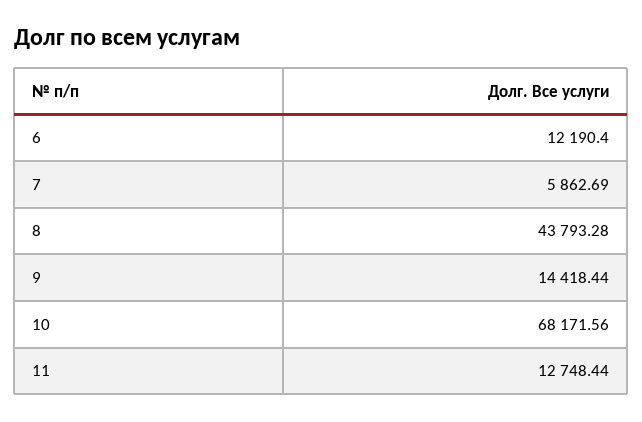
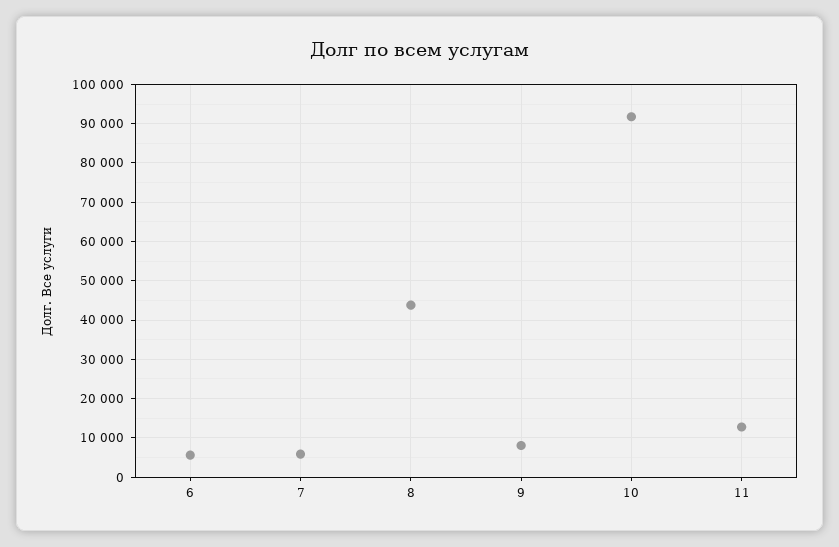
  {
-   "6": 12190.4,
+   "6": 6000,
    "7": 5862.69,
    "8": 43793.28,
-   "9": 14418.44,
+   "9": 8000,
-   "10": 68171.56,
+   "10": 92000,
    "11": 12748.44
  }

